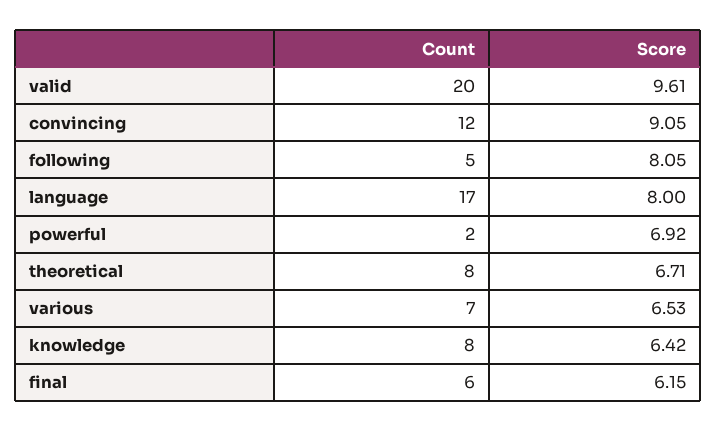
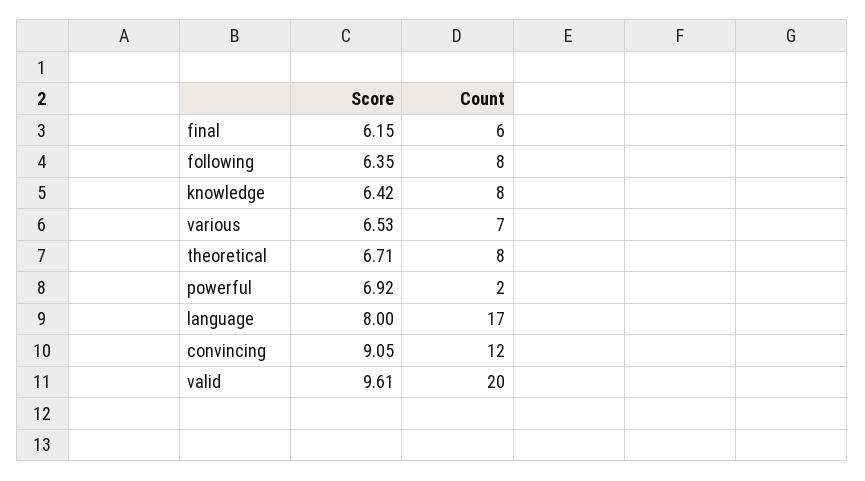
  {
    "Count": {
      "valid": 20,
      "convincing": 12,
-     "following": 5,
+     "following": 8,
      "language": 17,
      "powerful": 2,
      "theoretical": 8,
      "various": 7,
      "knowledge": 8,
      "final": 6
    },
    "Score": {
      "valid": 9.61,
      "convincing": 9.05,
-     "following": 8.05,
+     "following": 6.35,
      "language": 8,
      "powerful": 6.92,
      "theoretical": 6.71,
      "various": 6.53,
      "knowledge": 6.42,
      "final": 6.15
    }
  }

